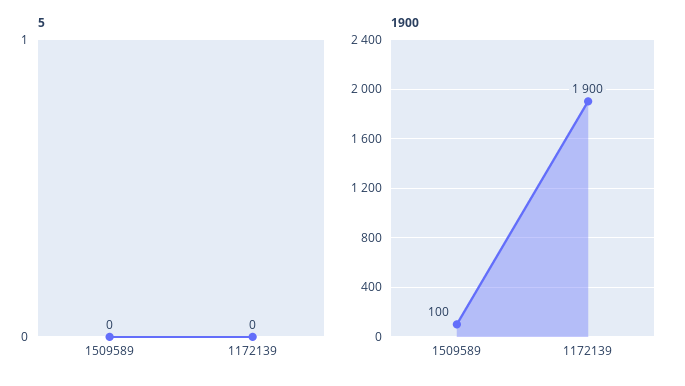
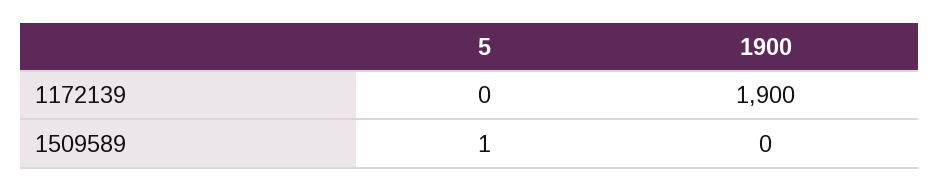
  {
    "5": {
-     "1509589": 0,
+     "1509589": 1,
      "1172139": 0
    },
    "1900": {
-     "1509589": 100,
+     "1509589": 0,
      "1172139": 1900
    }
  }

